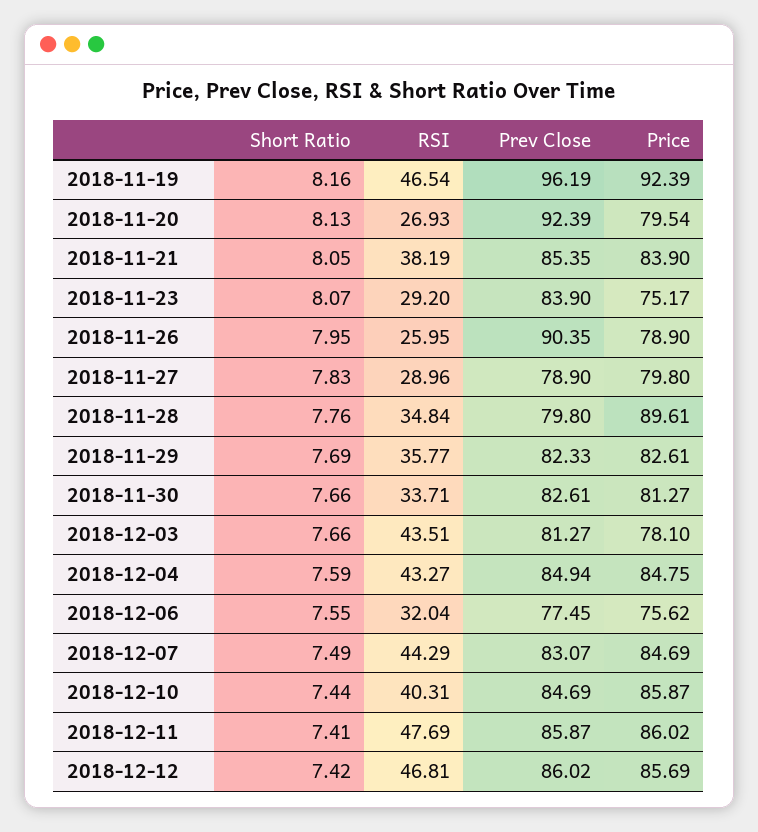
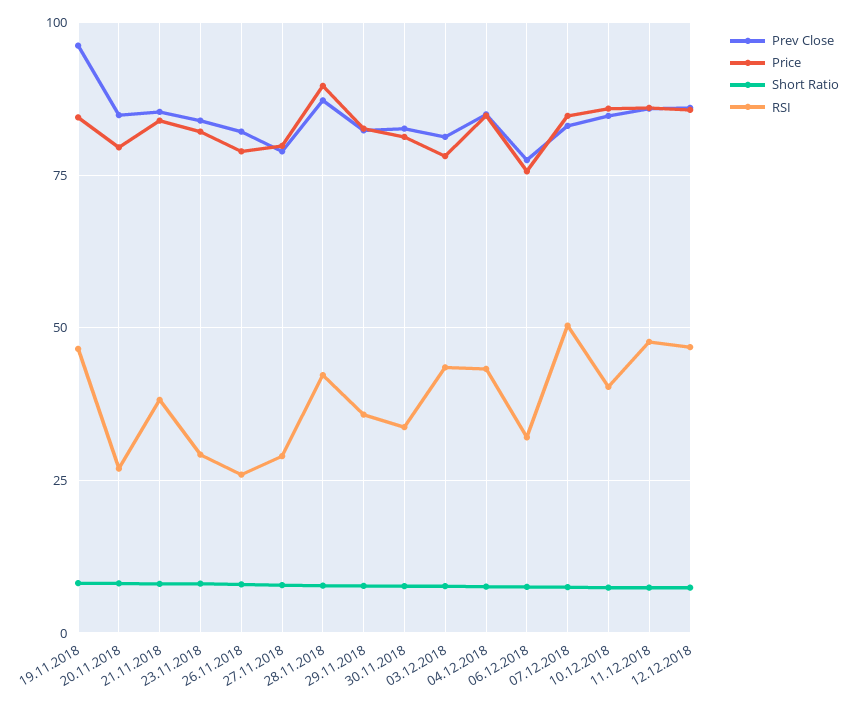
  {
    "Short Ratio": {
      "2018-11-19": 8.16,
      "2018-11-20": 8.13,
      "2018-11-21": 8.05,
      "2018-11-23": 8.07,
      "2018-11-26": 7.95,
      "2018-11-27": 7.83,
      "2018-11-28": 7.76,
      "2018-11-29": 7.69,
      "2018-11-30": 7.66,
      "2018-12-03": 7.66,
      "2018-12-04": 7.59,
      "2018-12-06": 7.55,
      "2018-12-07": 7.49,
      "2018-12-10": 7.44,
      "2018-12-11": 7.41,
      "2018-12-12": 7.42
    },
    "RSI": {
      "2018-11-19": 46.54,
      "2018-11-20": 26.93,
      "2018-11-21": 38.19,
      "2018-11-23": 29.2,
      "2018-11-26": 25.95,
      "2018-11-27": 28.96,
-     "2018-11-28": 34.84,
+     "2018-11-28": 42.5,
      "2018-11-29": 35.77,
      "2018-11-30": 33.71,
      "2018-12-03": 43.51,
      "2018-12-04": 43.27,
      "2018-12-06": 32.04,
-     "2018-12-07": 44.29,
+     "2018-12-07": 50,
      "2018-12-10": 40.31,
      "2018-12-11": 47.69,
      "2018-12-12": 46.81
    },
    "Prev Close": {
      "2018-11-19": 96.19,
-     "2018-11-20": 92.39,
+     "2018-11-20": 85,
      "2018-11-21": 85.35,
      "2018-11-23": 83.9,
-     "2018-11-26": 90.35,
+     "2018-11-26": 82.5,
      "2018-11-27": 78.9,
-     "2018-11-28": 79.8,
+     "2018-11-28": 87.5,
      "2018-11-29": 82.33,
      "2018-11-30": 82.61,
      "2018-12-03": 81.27,
      "2018-12-04": 84.94,
      "2018-12-06": 77.45,
      "2018-12-07": 83.07,
      "2018-12-10": 84.69,
      "2018-12-11": 85.87,
      "2018-12-12": 86.02
    },
    "Price": {
-     "2018-11-19": 92.39,
+     "2018-11-19": 85,
      "2018-11-20": 79.54,
      "2018-11-21": 83.9,
-     "2018-11-23": 75.17,
+     "2018-11-23": 82.5,
      "2018-11-26": 78.9,
      "2018-11-27": 79.8,
      "2018-11-28": 89.61,
      "2018-11-29": 82.61,
      "2018-11-30": 81.27,
      "2018-12-03": 78.1,
      "2018-12-04": 84.75,
      "2018-12-06": 75.62,
      "2018-12-07": 84.69,
      "2018-12-10": 85.87,
      "2018-12-11": 86.02,
      "2018-12-12": 85.69
    }
  }

